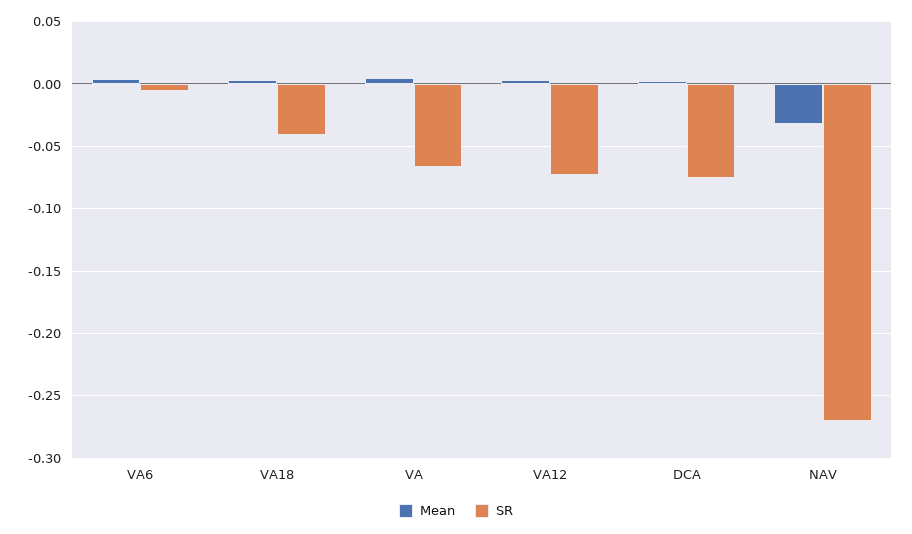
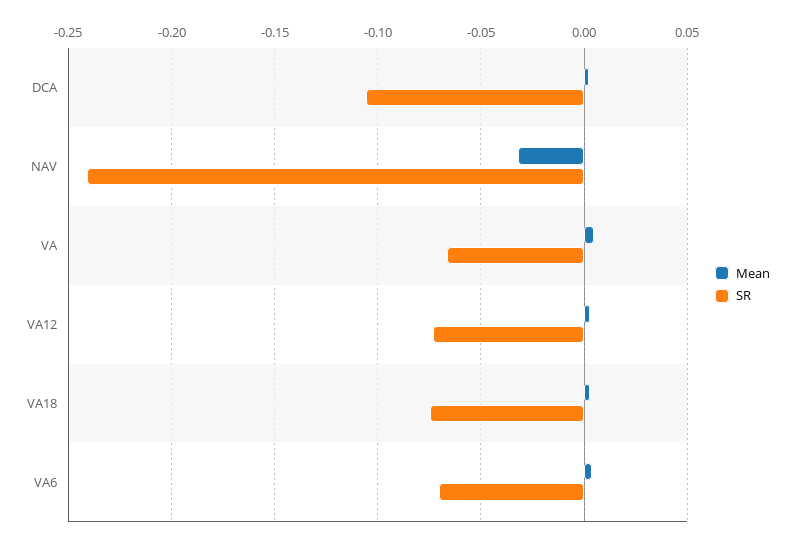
  {
    "Mean": {
      "VA6": 0.005,
      "VA18": 0.005,
      "VA": 0.005,
      "VA12": 0.005,
      "DCA": 0.005,
      "NAV": -0.03
    },
    "SR": {
-     "VA6": -0.005,
+     "VA6": -0.07,
-     "VA18": -0.04,
+     "VA18": -0.075,
      "VA": -0.065,
      "VA12": -0.075,
-     "DCA": -0.075,
+     "DCA": -0.105,
-     "NAV": -0.27
+     "NAV": -0.24
    }
  }

